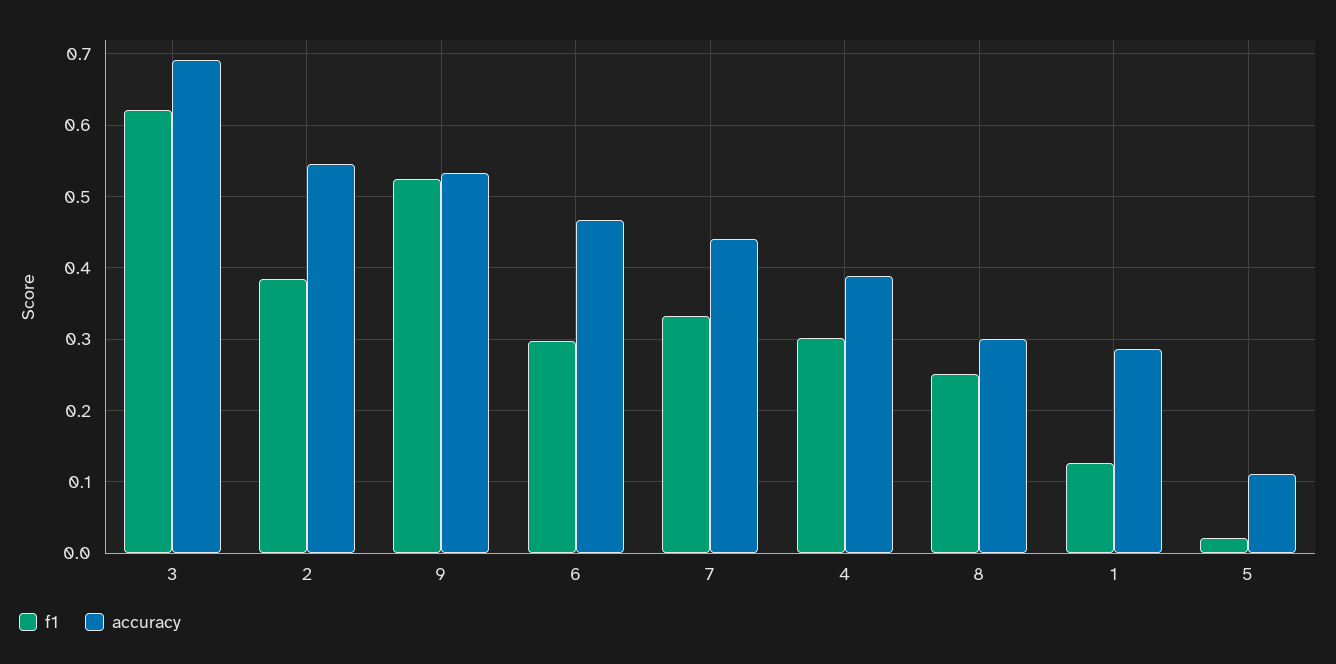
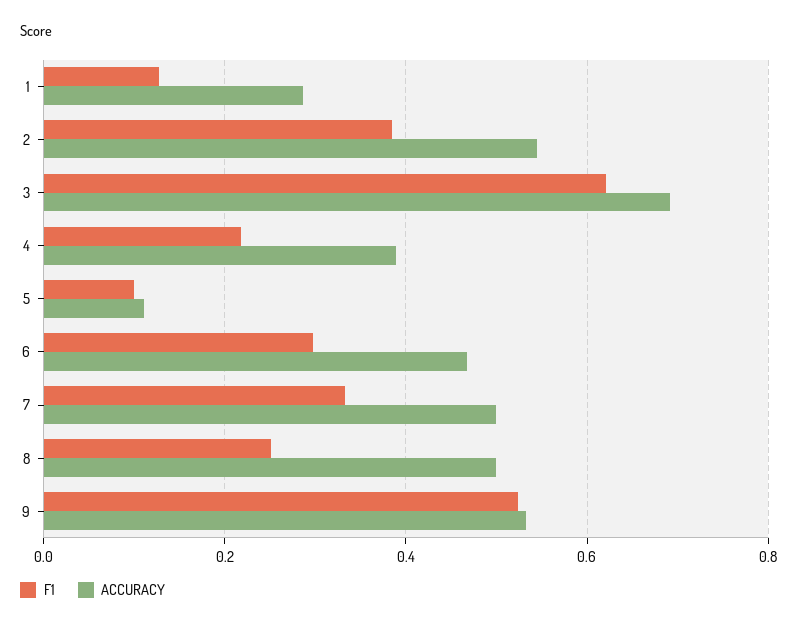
  {
    "f1": {
      "3": 0.62,
      "2": 0.39,
      "9": 0.52,
      "6": 0.3,
      "7": 0.33,
-     "4": 0.3,
+     "4": 0.22,
      "8": 0.25,
      "1": 0.13,
-     "5": 0.02
+     "5": 0.1
    },
    "accuracy": {
      "3": 0.69,
      "2": 0.55,
      "9": 0.53,
      "6": 0.47,
-     "7": 0.44,
+     "7": 0.5,
      "4": 0.39,
-     "8": 0.3,
+     "8": 0.5,
      "1": 0.29,
      "5": 0.11
    }
  }

